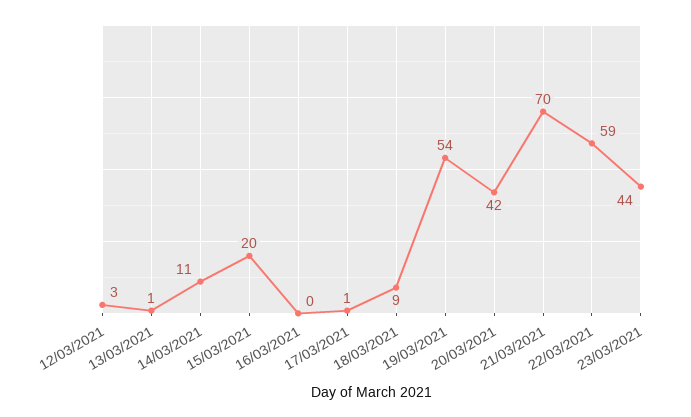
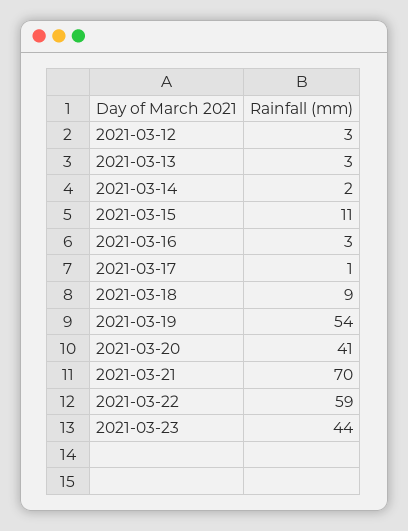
  {
    "12/03/2021": 3,
-   "13/03/2021": 1,
+   "13/03/2021": 3,
-   "14/03/2021": 11,
+   "14/03/2021": 2,
-   "15/03/2021": 20,
+   "15/03/2021": 11,
-   "16/03/2021": 0,
+   "16/03/2021": 3,
    "17/03/2021": 1,
    "18/03/2021": 9,
    "19/03/2021": 54,
-   "20/03/2021": 42,
+   "20/03/2021": 41,
    "21/03/2021": 70,
    "22/03/2021": 59,
    "23/03/2021": 44
  }

